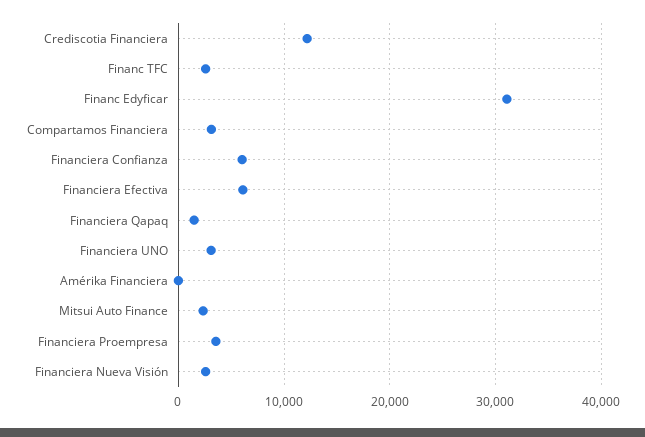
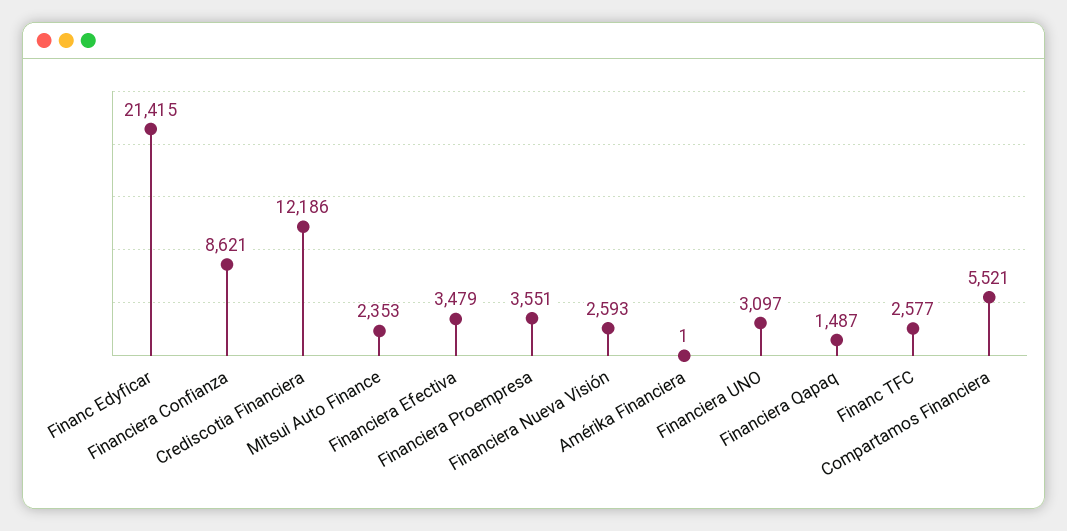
  {
    "Crediscotia Financiera": 12186,
    "Financ TFC": 2577,
-   "Financ Edyficar": 31000,
+   "Financ Edyficar": 21415,
-   "Compartamos Financiera": 3000,
+   "Compartamos Financiera": 5521,
-   "Financiera Confianza": 6000,
+   "Financiera Confianza": 8621,
-   "Financiera Efectiva": 6000,
+   "Financiera Efectiva": 3479,
    "Financiera Qapaq": 1487,
    "Financiera UNO": 3097,
    "Amérika Financiera": 1,
    "Mitsui Auto Finance": 2353,
    "Financiera Proempresa": 3551,
    "Financiera Nueva Visión": 2593
  }

